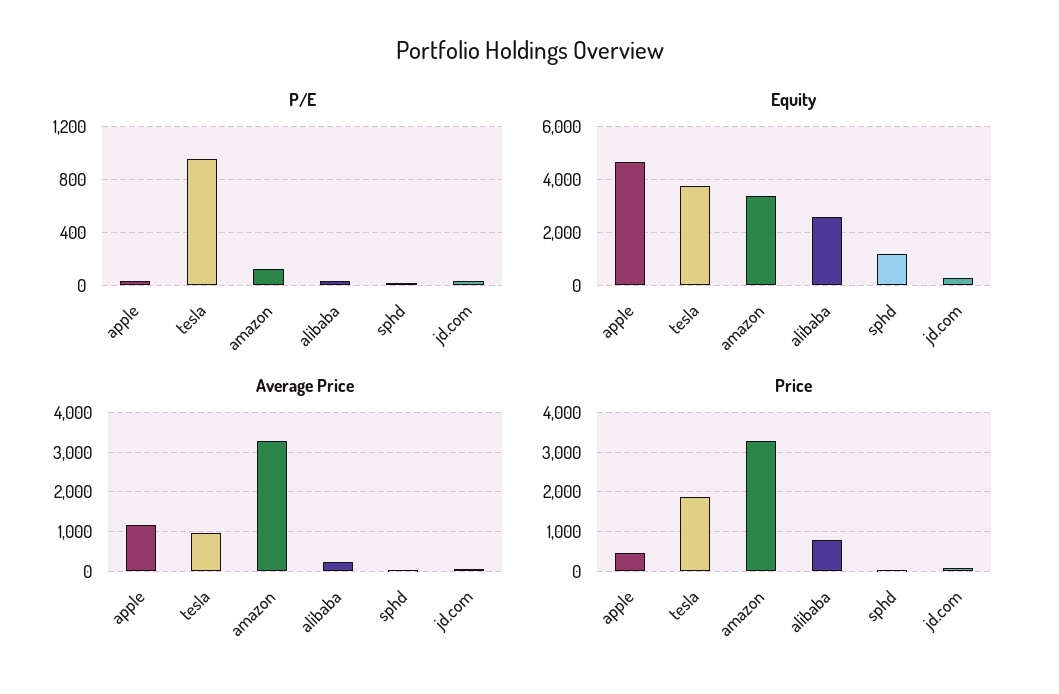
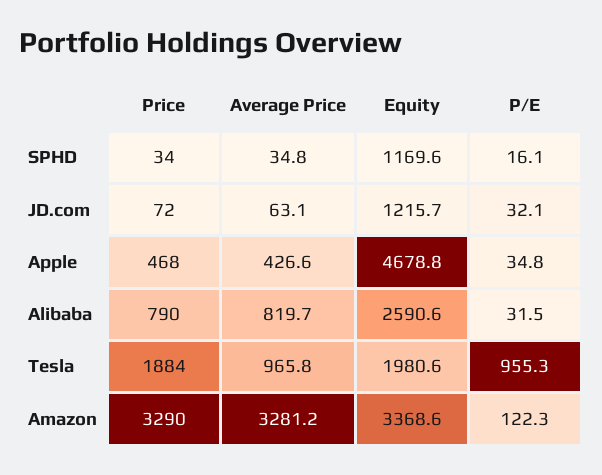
  {
    "P/E": {
      "apple": 34.8,
      "tesla": 955.3,
      "amazon": 122.3,
      "alibaba": 31.5,
      "sphd": 16.1,
      "jd.com": 32.1
    },
    "Equity": {
      "apple": 4678.8,
-     "tesla": 3750,
+     "tesla": 1980.6,
      "amazon": 3368.6,
      "alibaba": 2590.6,
      "sphd": 1169.6,
-     "jd.com": 250
+     "jd.com": 1215.7
    },
    "Average Price": {
-     "apple": 1200,
+     "apple": 426.6,
      "tesla": 965.8,
      "amazon": 3281.2,
-     "alibaba": 200,
+     "alibaba": 819.7,
      "sphd": 34.8,
      "jd.com": 63.1
    },
    "Price": {
      "apple": 468,
      "tesla": 1884,
      "amazon": 3290,
      "alibaba": 790,
      "sphd": 34,
      "jd.com": 72
    }
  }

